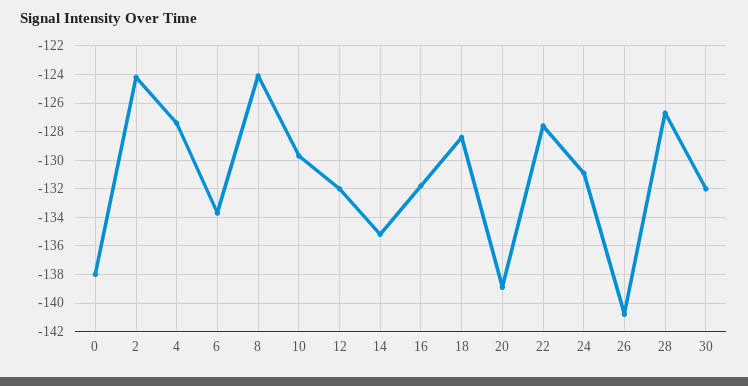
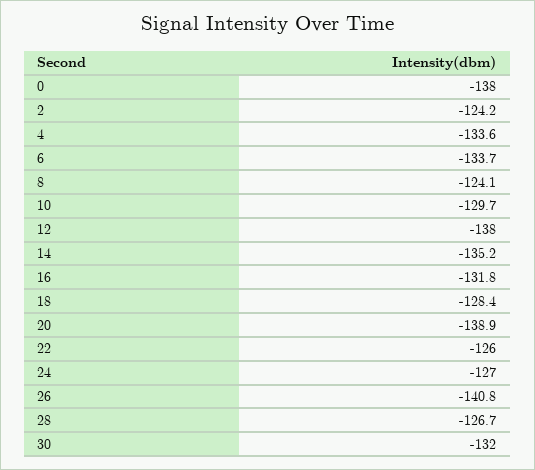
  {
    "0": -138,
    "2": -124.2,
-   "4": -127.5,
+   "4": -133.6,
    "6": -133.7,
    "8": -124.1,
    "10": -129.7,
-   "12": -132,
+   "12": -138,
    "14": -135.2,
    "16": -131.8,
    "18": -128.4,
    "20": -138.9,
-   "22": -127.5,
+   "22": -126,
-   "24": -131,
+   "24": -127,
    "26": -140.8,
    "28": -126.7,
    "30": -132
  }

